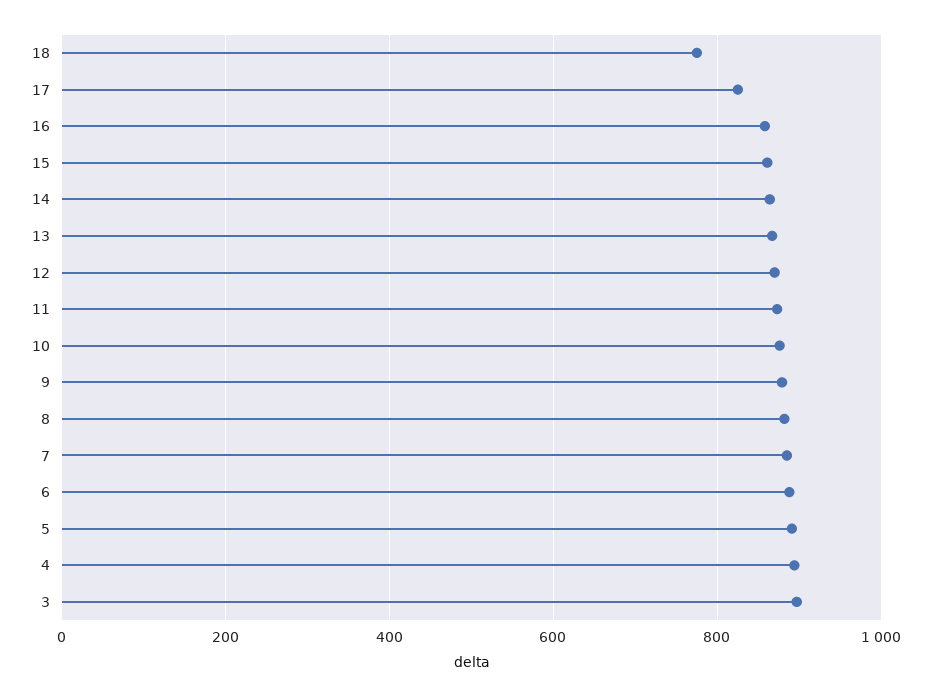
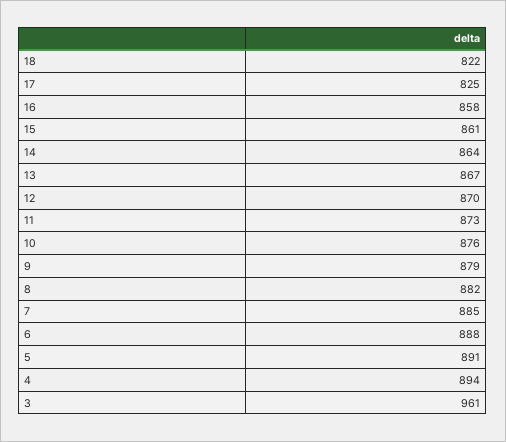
  {
-   "18": 780,
+   "18": 822,
    "17": 825,
    "16": 858,
    "15": 861,
    "14": 864,
    "13": 867,
    "12": 870,
    "11": 873,
    "10": 876,
    "9": 879,
    "8": 882,
    "7": 885,
    "6": 888,
    "5": 891,
    "4": 894,
-   "3": 900
+   "3": 961
  }

